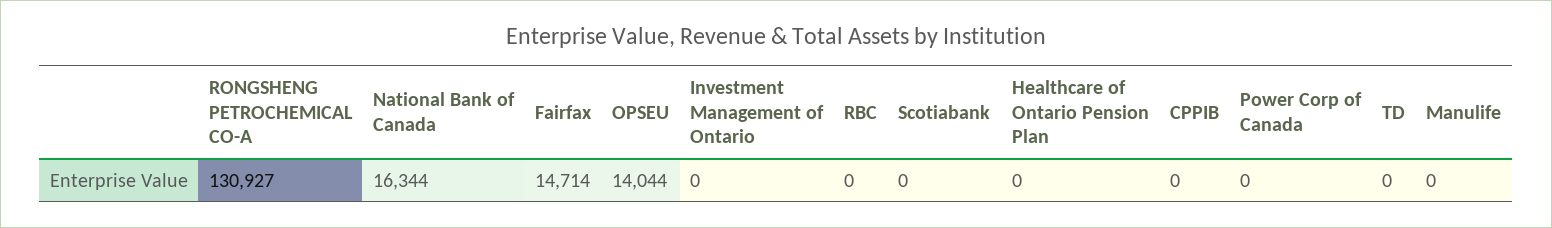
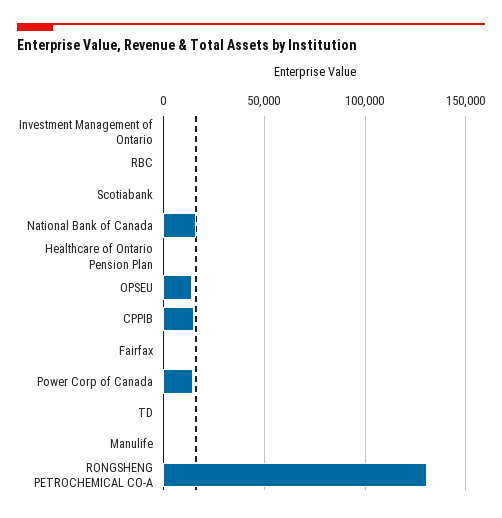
  {
    "RONGSHENG PETROCHEMICAL CO-A": 130927,
    "National Bank of Canada": 16344,
-   "Fairfax": 14714,
+   "Fairfax": 0,
    "OPSEU": 14044,
    "Investment Management of Ontario": 0,
    "RBC": 0,
    "Scotiabank": 0,
    "Healthcare of Ontario Pension Plan": 0,
-   "CPPIB": 0,
+   "CPPIB": 15000,
-   "Power Corp of Canada": 0,
+   "Power Corp of Canada": 15000,
    "TD": 0,
    "Manulife": 0
  }

